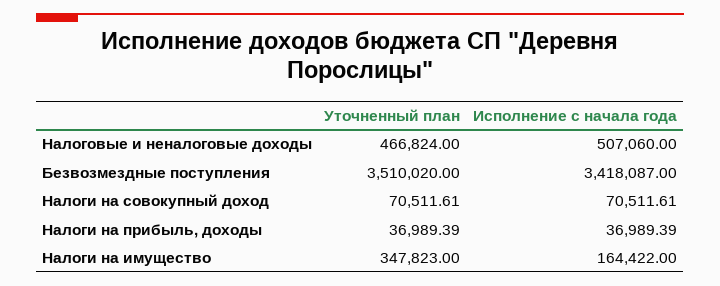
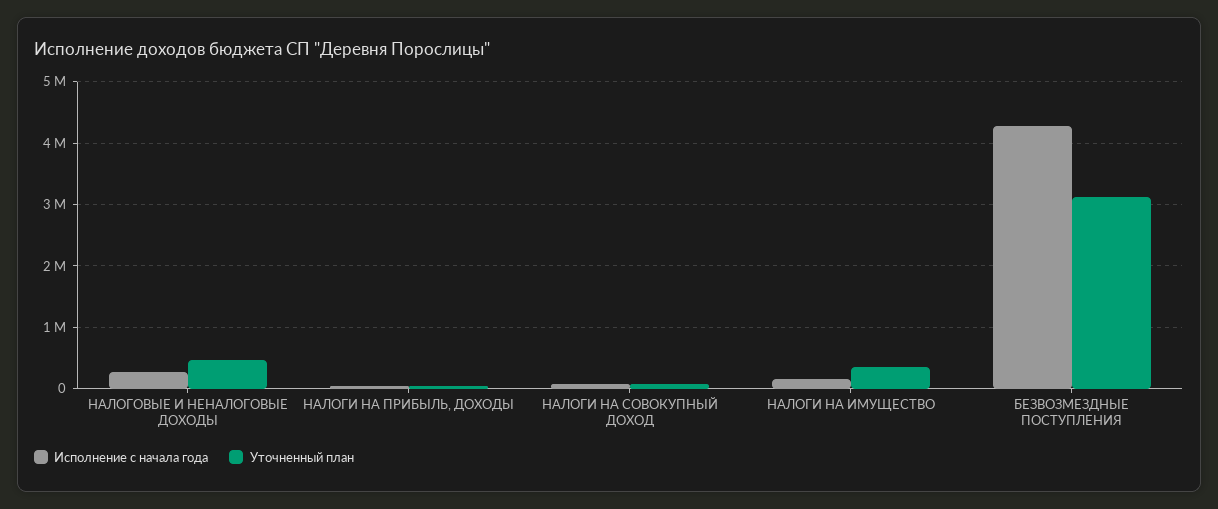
  {
    "Уточненный план": {
      "Налоговые и неналоговые доходы": 466824,
-     "Безвозмездные поступления": 3510020,
+     "Безвозмездные поступления": 3100000,
      "Налоги на совокупный доход": 70511.61,
      "Налоги на прибыль, доходы": 36989.39,
      "Налоги на имущество": 347823
    },
    "Исполнение с начала года": {
-     "Налоговые и неналоговые доходы": 507060,
+     "Налоговые и неналоговые доходы": 300000,
-     "Безвозмездные поступления": 3418087,
+     "Безвозмездные поступления": 4300000,
      "Налоги на совокупный доход": 70511.61,
      "Налоги на прибыль, доходы": 36989.39,
      "Налоги на имущество": 164422
    }
  }

